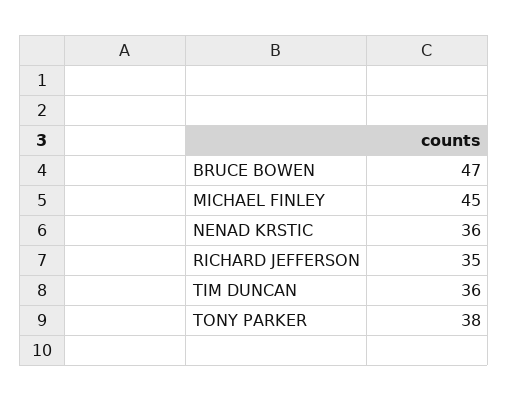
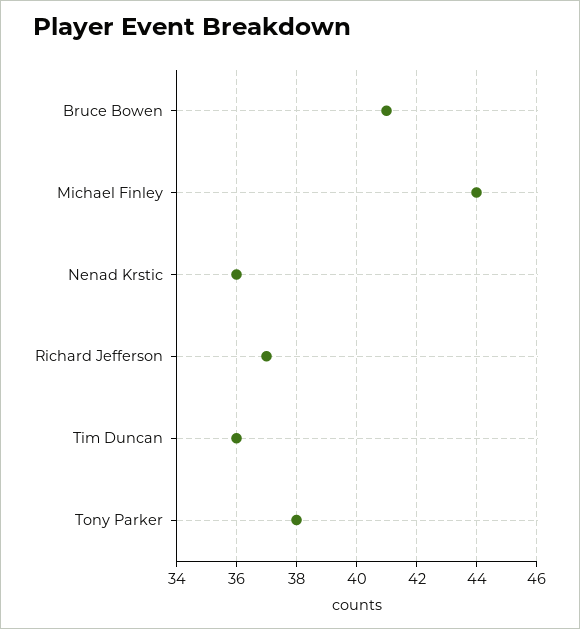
  {
-   "BRUCE BOWEN": 47,
+   "BRUCE BOWEN": 41,
-   "MICHAEL FINLEY": 45,
+   "MICHAEL FINLEY": 44,
    "NENAD KRSTIC": 36,
-   "RICHARD JEFFERSON": 35,
+   "RICHARD JEFFERSON": 37,
    "TIM DUNCAN": 36,
    "TONY PARKER": 38
  }

